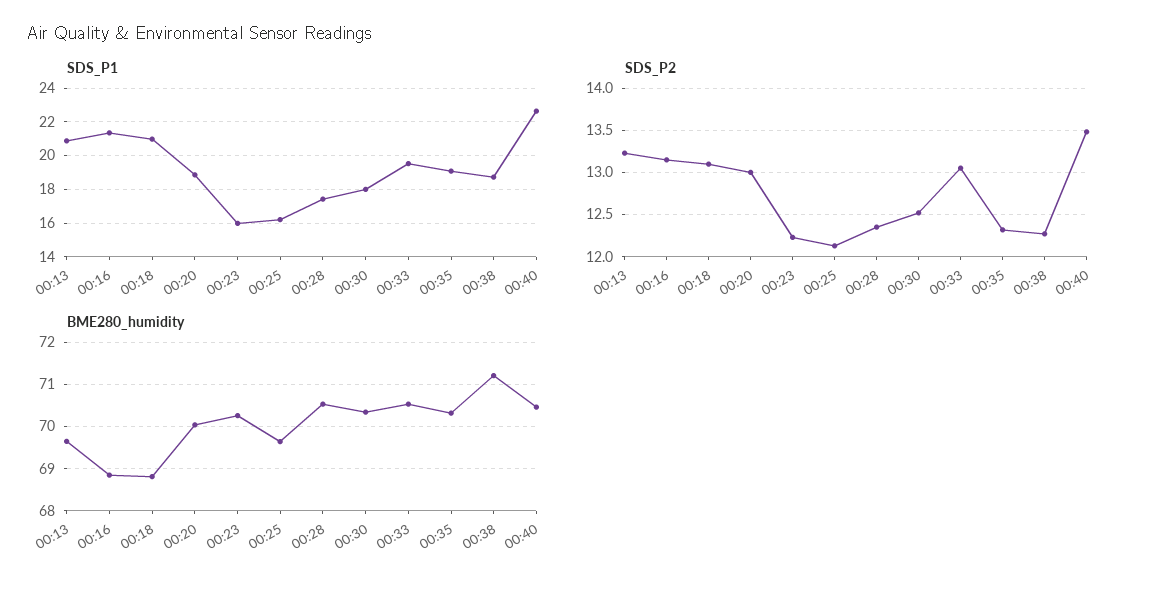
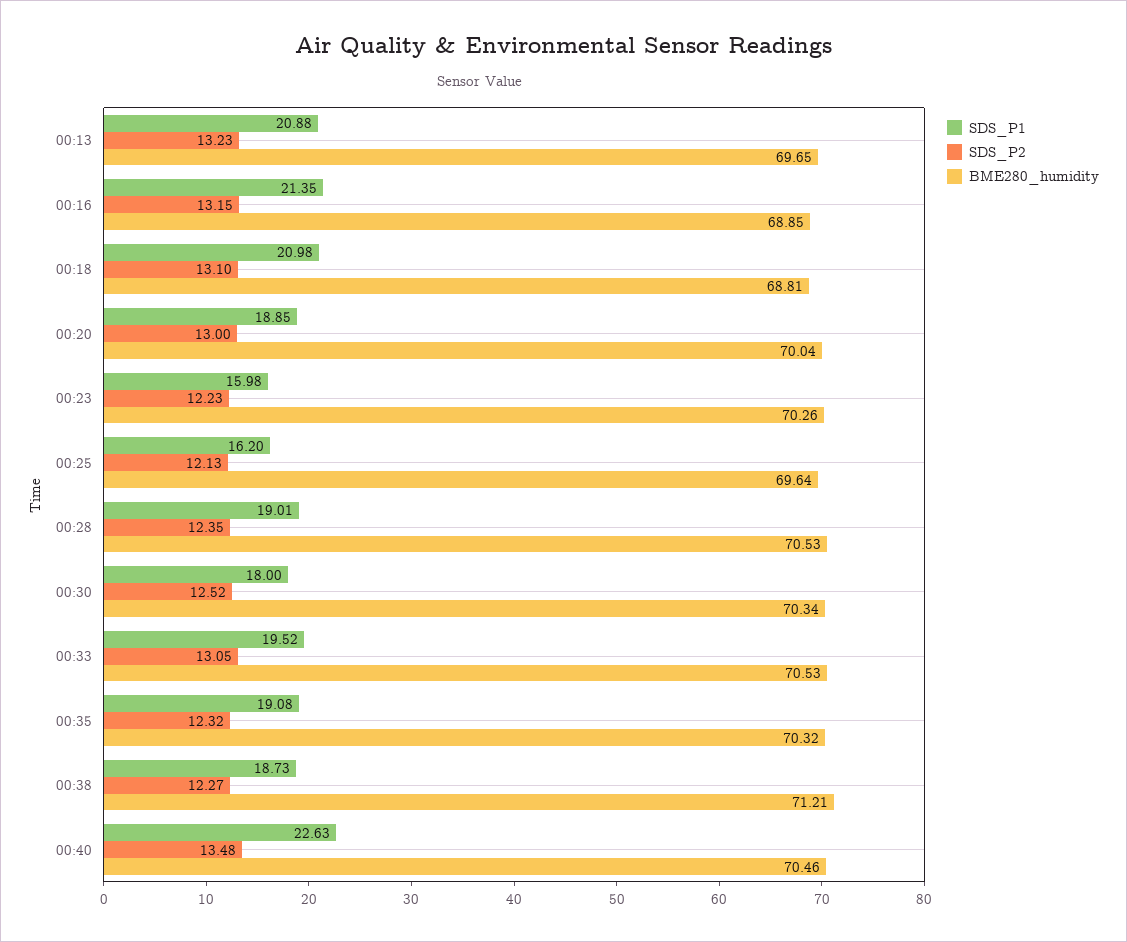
  {
    "SDS_P1": {
      "00:13": 20.88,
      "00:16": 21.35,
      "00:18": 20.98,
      "00:20": 18.85,
      "00:23": 15.98,
      "00:25": 16.2,
-     "00:28": 17.5,
+     "00:28": 19.01,
      "00:30": 18,
      "00:33": 19.52,
      "00:35": 19.08,
      "00:38": 18.73,
      "00:40": 22.63
    },
    "SDS_P2": {
      "00:13": 13.23,
      "00:16": 13.15,
      "00:18": 13.1,
      "00:20": 13,
      "00:23": 12.23,
      "00:25": 12.13,
      "00:28": 12.35,
      "00:30": 12.52,
      "00:33": 13.05,
      "00:35": 12.32,
      "00:38": 12.27,
      "00:40": 13.48
    },
    "BME280_humidity": {
      "00:13": 69.65,
      "00:16": 68.85,
      "00:18": 68.81,
      "00:20": 70.04,
      "00:23": 70.26,
      "00:25": 69.64,
      "00:28": 70.53,
      "00:30": 70.34,
      "00:33": 70.53,
      "00:35": 70.32,
      "00:38": 71.21,
      "00:40": 70.46
    }
  }

